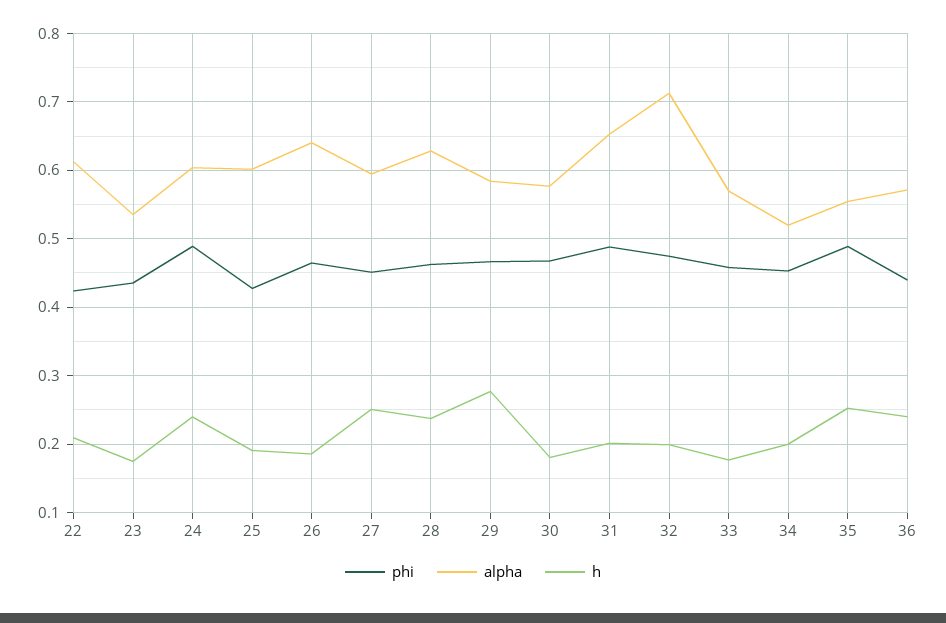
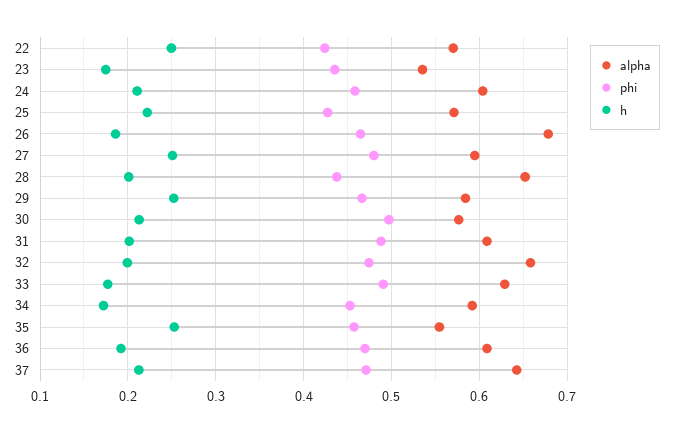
  {
    "phi": {
      "22": 0.42,
      "23": 0.44,
-     "24": 0.49,
+     "24": 0.46,
      "25": 0.43,
      "26": 0.46,
-     "27": 0.45,
+     "27": 0.48,
-     "28": 0.46,
+     "28": 0.44,
      "29": 0.47,
-     "30": 0.47,
+     "30": 0.5,
      "31": 0.49,
      "32": 0.47,
-     "33": 0.46,
+     "33": 0.49,
      "34": 0.45,
-     "35": 0.49,
+     "35": 0.46,
-     "36": 0.44
+     "36": 0.47,
+     "37": 0.47
    },
    "alpha": {
-     "22": 0.61,
+     "22": 0.57,
      "23": 0.54,
      "24": 0.6,
-     "25": 0.6,
+     "25": 0.57,
-     "26": 0.64,
+     "26": 0.68,
      "27": 0.59,
-     "28": 0.63,
+     "28": 0.65,
      "29": 0.58,
      "30": 0.58,
-     "31": 0.65,
+     "31": 0.61,
-     "32": 0.71,
+     "32": 0.66,
-     "33": 0.57,
+     "33": 0.63,
-     "34": 0.52,
+     "34": 0.59,
      "35": 0.55,
-     "36": 0.57
+     "36": 0.61,
+     "37": 0.64
    },
    "h": {
-     "22": 0.21,
+     "22": 0.25,
      "23": 0.17,
-     "24": 0.24,
+     "24": 0.21,
-     "25": 0.19,
+     "25": 0.22,
      "26": 0.19,
      "27": 0.25,
-     "28": 0.24,
+     "28": 0.2,
-     "29": 0.28,
+     "29": 0.25,
-     "30": 0.18,
+     "30": 0.21,
      "31": 0.2,
      "32": 0.2,
      "33": 0.18,
-     "34": 0.2,
+     "34": 0.17,
      "35": 0.25,
-     "36": 0.24
+     "36": 0.19,
+     "37": 0.21
    }
  }

